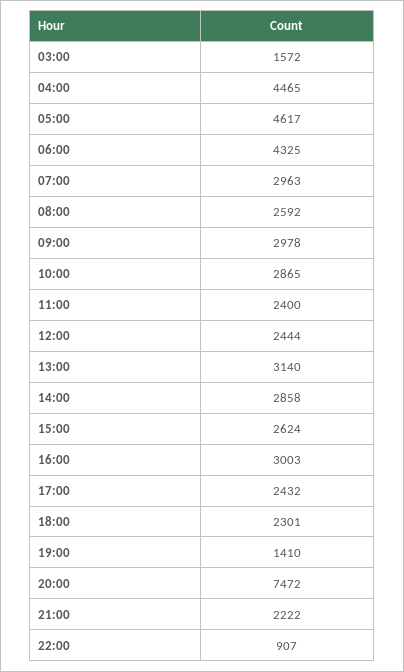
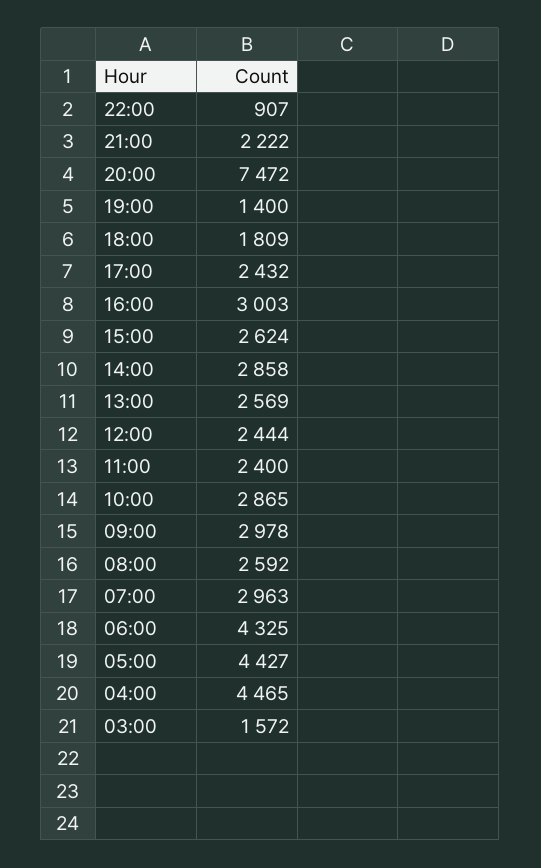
  {
    "03:00": 1572,
    "04:00": 4465,
-   "05:00": 4617,
+   "05:00": 4427,
    "06:00": 4325,
    "07:00": 2963,
    "08:00": 2592,
    "09:00": 2978,
    "10:00": 2865,
    "11:00": 2400,
    "12:00": 2444,
-   "13:00": 3140,
+   "13:00": 2569,
    "14:00": 2858,
    "15:00": 2624,
    "16:00": 3003,
    "17:00": 2432,
-   "18:00": 2301,
+   "18:00": 1809,
-   "19:00": 1410,
+   "19:00": 1400,
    "20:00": 7472,
    "21:00": 2222,
    "22:00": 907
  }

